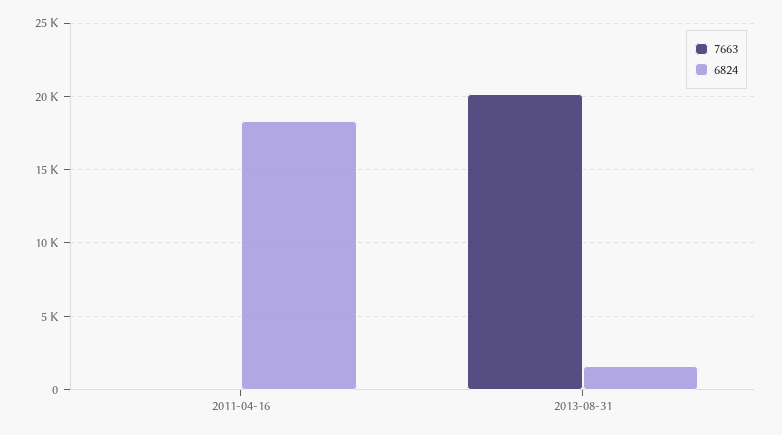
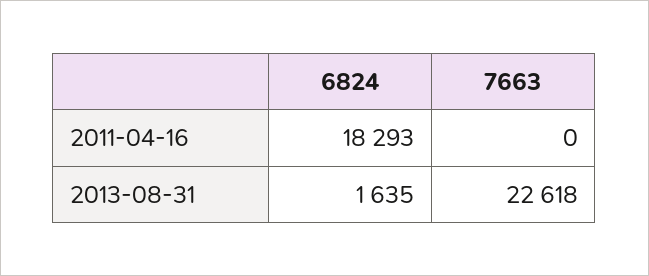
  {
    "7663": {
      "2011-04-16": 0,
-     "2013-08-31": 20000
+     "2013-08-31": 22618
    },
    "6824": {
      "2011-04-16": 18293,
      "2013-08-31": 1635
    }
  }

